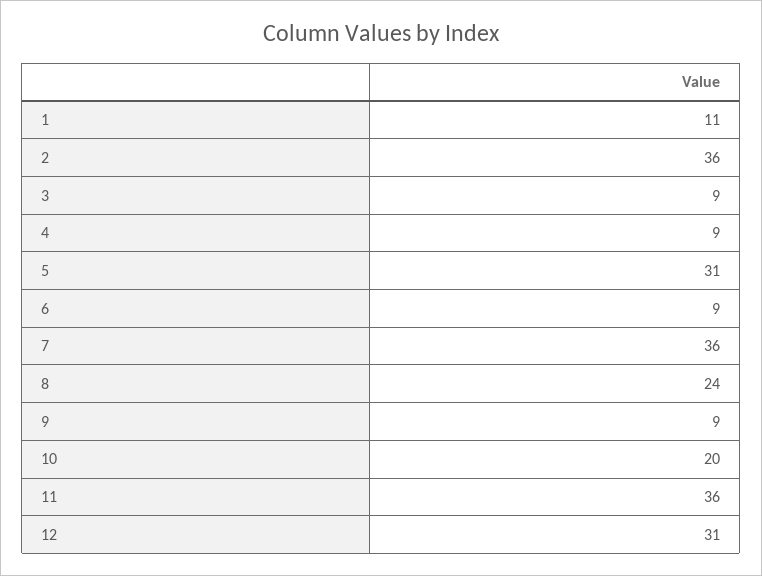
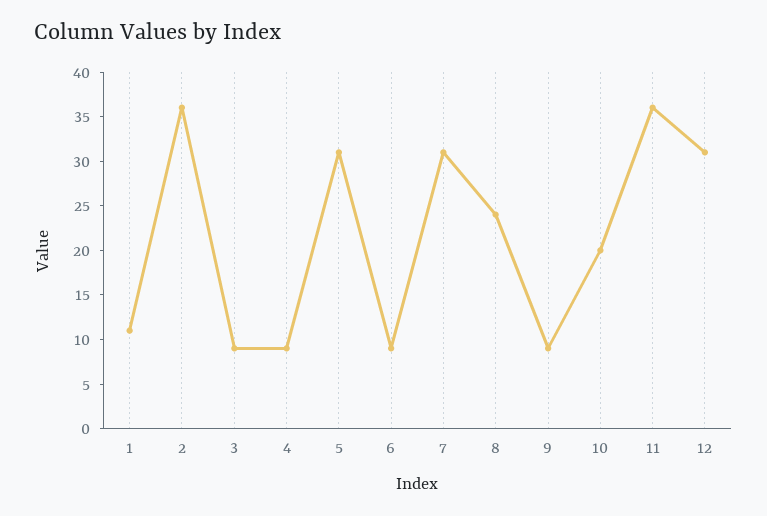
  {
    "1": 11,
    "2": 36,
    "3": 9,
    "4": 9,
    "5": 31,
    "6": 9,
-   "7": 36,
+   "7": 31,
    "8": 24,
    "9": 9,
    "10": 20,
    "11": 36,
    "12": 31
  }

